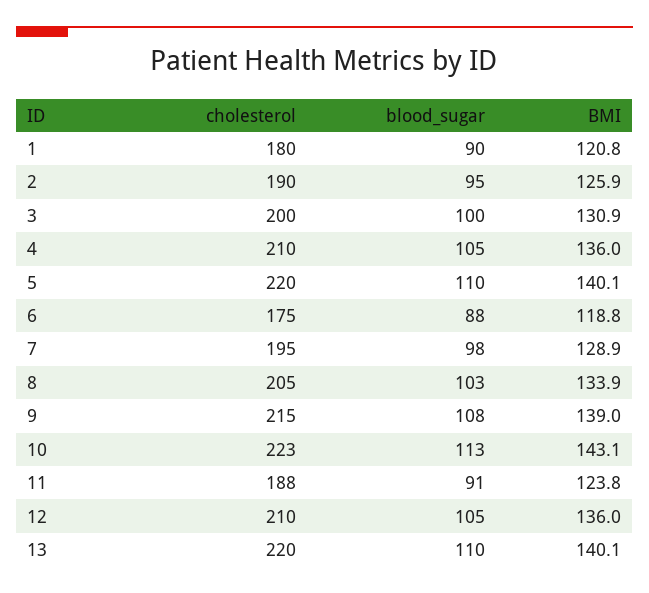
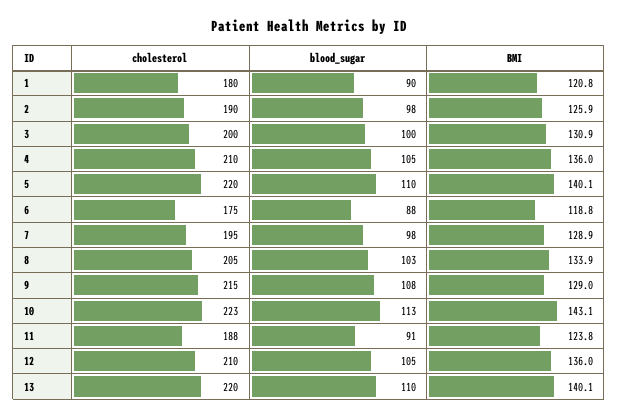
  {
    "cholesterol": {
      "1": 180,
      "2": 190,
      "3": 200,
      "4": 210,
      "5": 220,
      "6": 175,
      "7": 195,
      "8": 205,
      "9": 215,
      "10": 223,
      "11": 188,
      "12": 210,
      "13": 220
    },
    "blood_sugar": {
      "1": 90,
-     "2": 95,
+     "2": 98,
      "3": 100,
      "4": 105,
      "5": 110,
      "6": 88,
      "7": 98,
      "8": 103,
      "9": 108,
      "10": 113,
      "11": 91,
      "12": 105,
      "13": 110
    },
    "BMI": {
      "1": 120.8,
      "2": 125.9,
      "3": 130.9,
      "4": 136,
      "5": 140.1,
      "6": 118.8,
      "7": 128.9,
      "8": 133.9,
-     "9": 139,
+     "9": 129,
      "10": 143.1,
      "11": 123.8,
      "12": 136,
      "13": 140.1
    }
  }

